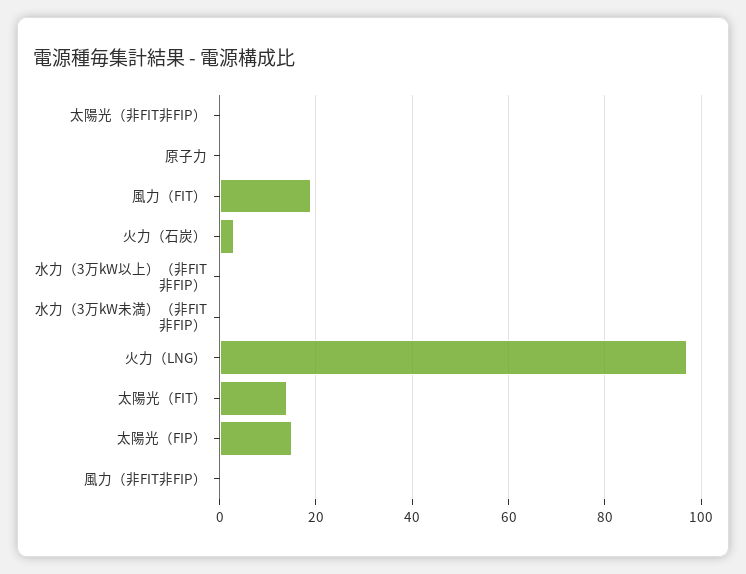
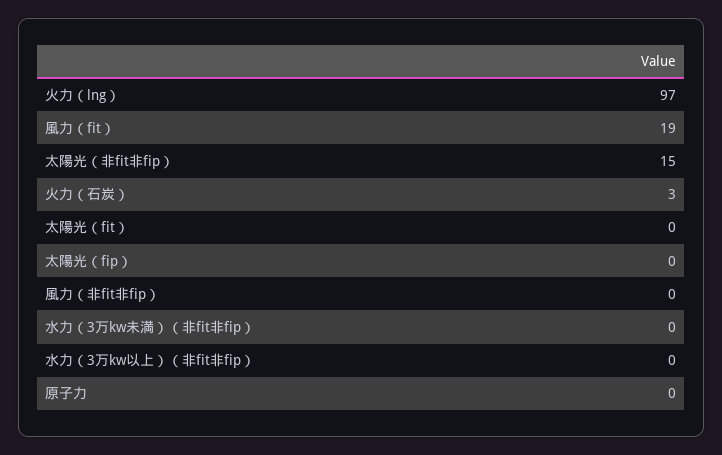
  {
-   "太陽光（非FIT非FIP）": 0,
+   "太陽光（非FIT非FIP）": 15,
    "原子力": 0,
    "風力（FIT）": 19,
    "火力（石炭）": 3,
    "水力（3万kW以上）（非FIT非FIP）": 0,
    "水力（3万kW未満）（非FIT非FIP）": 0,
    "火力（LNG）": 97,
-   "太陽光（FIT）": 15,
+   "太陽光（FIT）": 0,
-   "太陽光（FIP）": 15,
+   "太陽光（FIP）": 0,
    "風力（非FIT非FIP）": 0
  }

